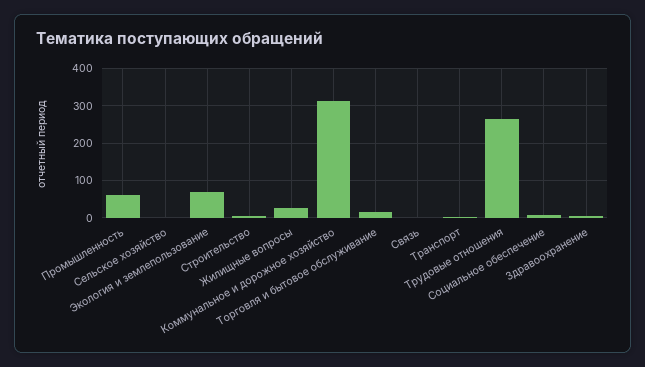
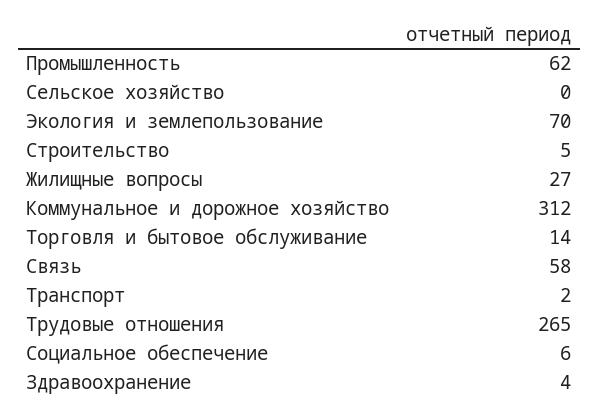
  {
    "Промышленность": 62,
    "Сельское хозяйство": 0,
    "Экология и землепользование": 70,
    "Строительство": 5,
    "Жилищные вопросы": 27,
    "Коммунальное и дорожное хозяйство": 312,
    "Торговля и бытовое обслуживание": 14,
-   "Связь": 0,
+   "Связь": 58,
    "Транспорт": 2,
    "Трудовые отношения": 265,
    "Социальное обеспечение": 6,
    "Здравоохранение": 4
  }

